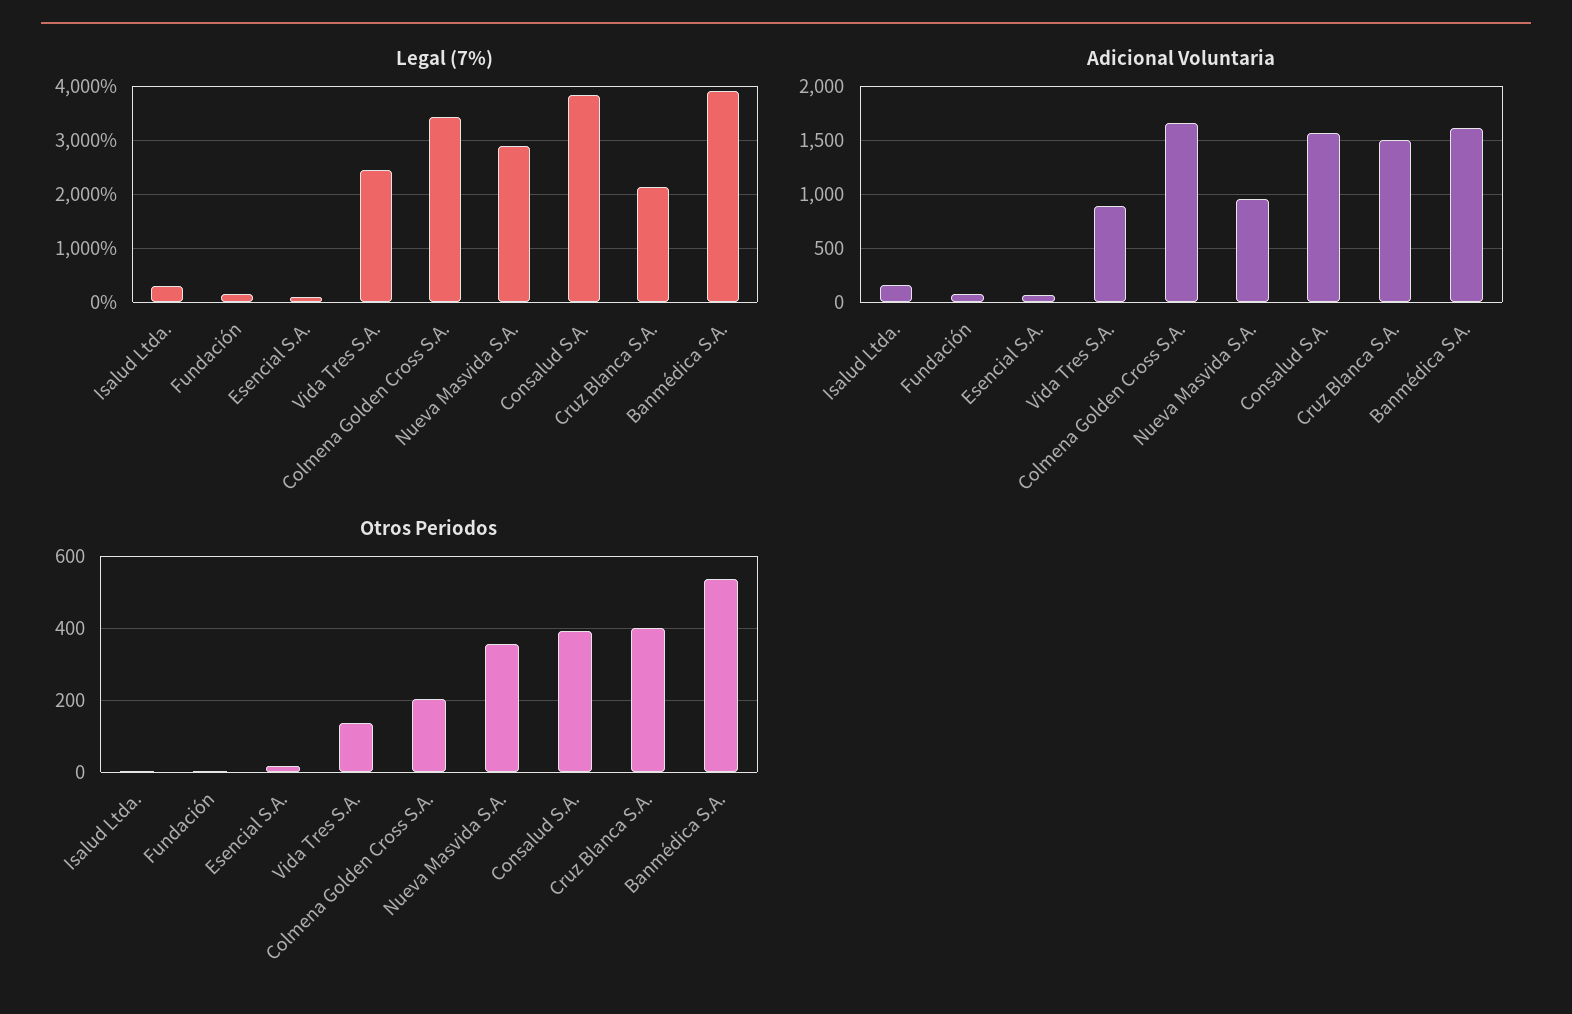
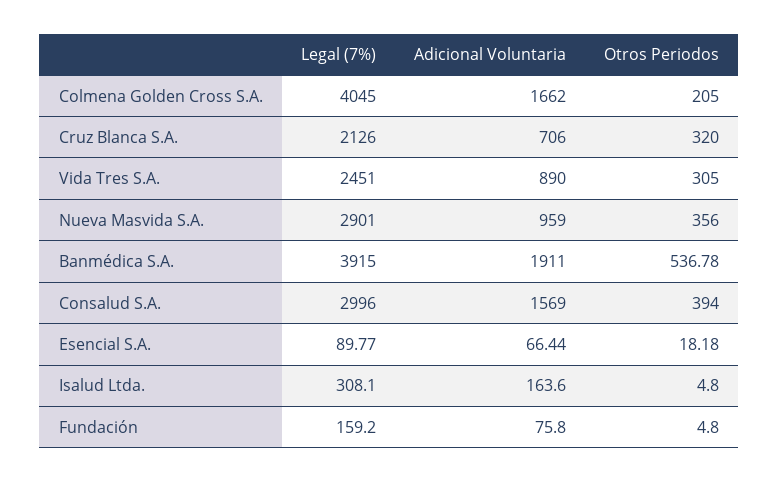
  {
    "Legal (7%)": {
      "Isalud Ltda.": 308.1,
      "Fundación": 159.2,
      "Esencial S.A.": 89.77,
      "Vida Tres S.A.": 2451,
-     "Colmena Golden Cross S.A.": 3400,
+     "Colmena Golden Cross S.A.": 4045,
      "Nueva Masvida S.A.": 2901,
-     "Consalud S.A.": 3800,
+     "Consalud S.A.": 2996,
      "Cruz Blanca S.A.": 2126,
      "Banmédica S.A.": 3915
    },
    "Adicional Voluntaria": {
      "Isalud Ltda.": 163.6,
      "Fundación": 75.8,
      "Esencial S.A.": 66.44,
      "Vida Tres S.A.": 890,
      "Colmena Golden Cross S.A.": 1662,
      "Nueva Masvida S.A.": 959,
      "Consalud S.A.": 1569,
-     "Cruz Blanca S.A.": 1500,
+     "Cruz Blanca S.A.": 706,
-     "Banmédica S.A.": 1600
+     "Banmédica S.A.": 1911
    },
    "Otros Periodos": {
      "Isalud Ltda.": 4.8,
      "Fundación": 4.8,
      "Esencial S.A.": 18.18,
-     "Vida Tres S.A.": 140,
+     "Vida Tres S.A.": 305,
      "Colmena Golden Cross S.A.": 205,
      "Nueva Masvida S.A.": 356,
      "Consalud S.A.": 394,
-     "Cruz Blanca S.A.": 400,
+     "Cruz Blanca S.A.": 320,
      "Banmédica S.A.": 536.78
    }
  }

